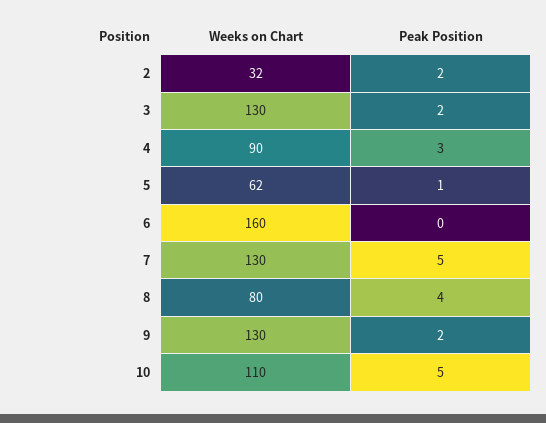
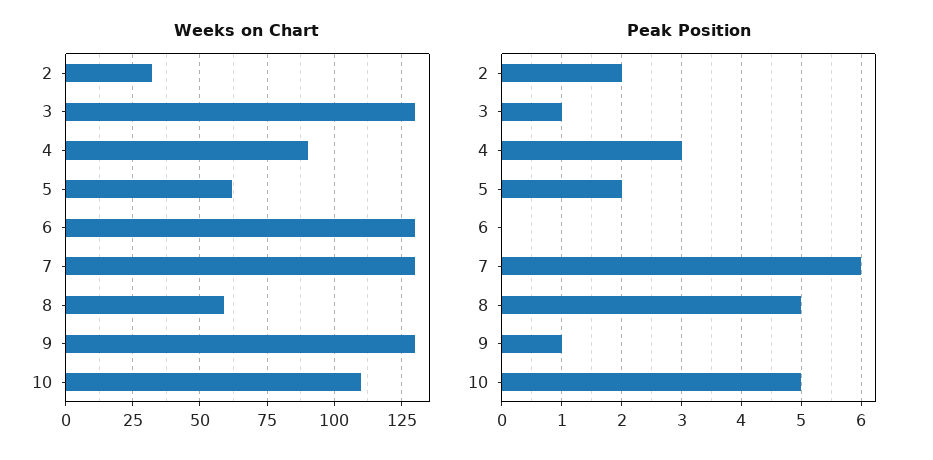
  {
    "Weeks on Chart": {
      "2": 32,
      "3": 130,
      "4": 90,
      "5": 62,
-     "6": 160,
+     "6": 130,
      "7": 130,
-     "8": 80,
+     "8": 60,
      "9": 130,
      "10": 110
    },
    "Peak Position": {
      "2": 2,
-     "3": 2,
+     "3": 1,
      "4": 3,
-     "5": 1,
+     "5": 2,
      "6": 0,
-     "7": 5,
+     "7": 6,
-     "8": 4,
+     "8": 5,
-     "9": 2,
+     "9": 1,
      "10": 5
    }
  }

